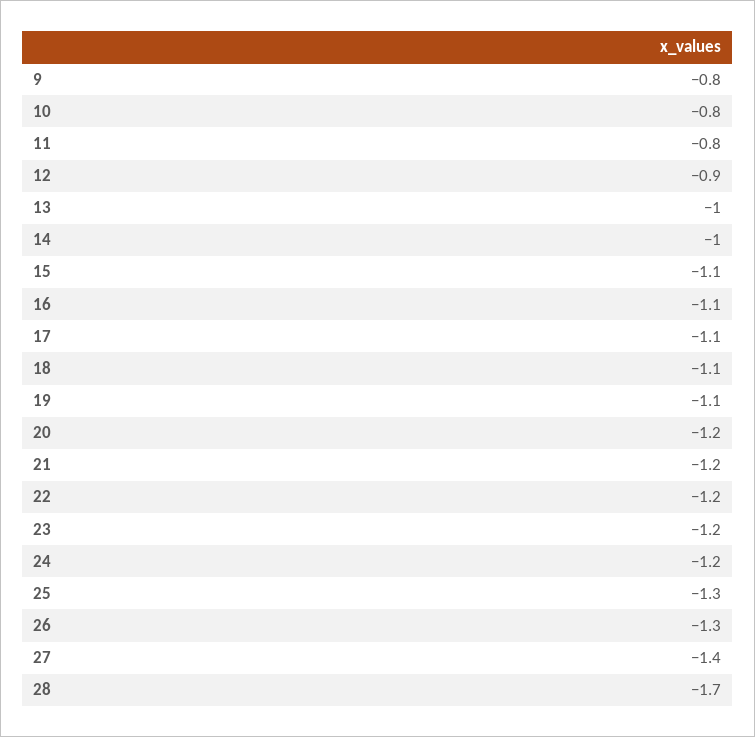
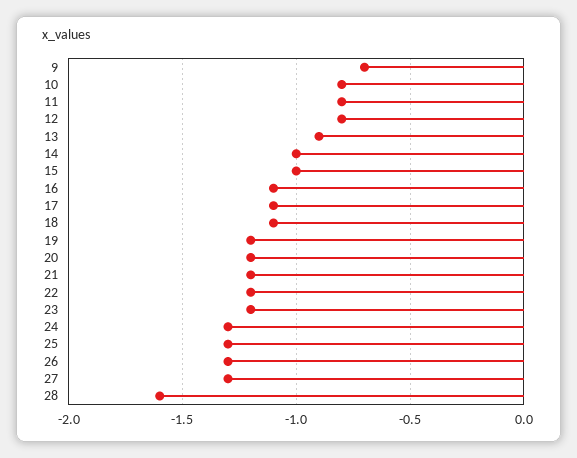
  {
-   "9": -0.8,
+   "9": -0.7,
    "10": -0.8,
    "11": -0.8,
-   "12": -0.9,
+   "12": -0.8,
-   "13": -1,
+   "13": -0.9,
    "14": -1,
-   "15": -1.1,
+   "15": -1,
    "16": -1.1,
    "17": -1.1,
    "18": -1.1,
-   "19": -1.1,
+   "19": -1.2,
    "20": -1.2,
    "21": -1.2,
    "22": -1.2,
    "23": -1.2,
-   "24": -1.2,
+   "24": -1.3,
    "25": -1.3,
    "26": -1.3,
-   "27": -1.4,
+   "27": -1.3,
-   "28": -1.7
+   "28": -1.6
  }

